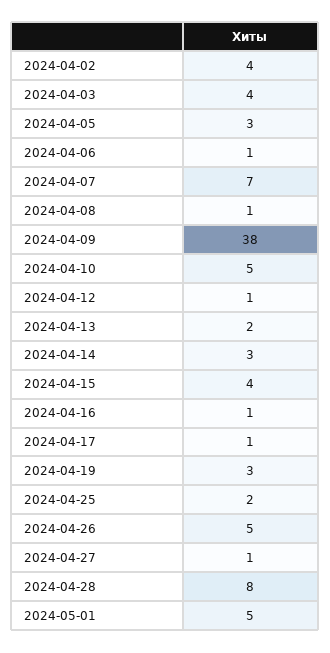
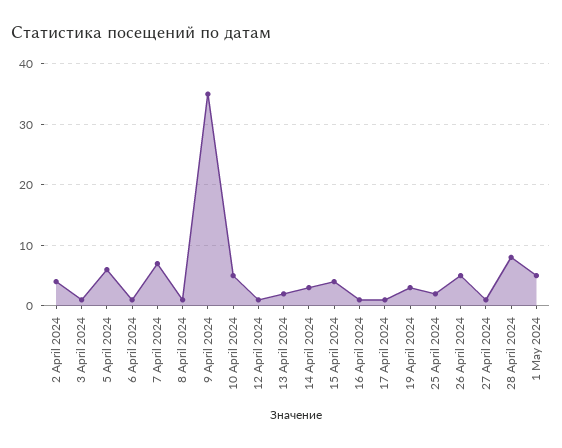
  {
    "2024-04-02": 4,
-   "2024-04-03": 4,
+   "2024-04-03": 1,
-   "2024-04-05": 3,
+   "2024-04-05": 6,
    "2024-04-06": 1,
    "2024-04-07": 7,
    "2024-04-08": 1,
-   "2024-04-09": 38,
+   "2024-04-09": 35,
    "2024-04-10": 5,
    "2024-04-12": 1,
    "2024-04-13": 2,
    "2024-04-14": 3,
    "2024-04-15": 4,
    "2024-04-16": 1,
    "2024-04-17": 1,
    "2024-04-19": 3,
    "2024-04-25": 2,
    "2024-04-26": 5,
    "2024-04-27": 1,
    "2024-04-28": 8,
    "2024-05-01": 5
  }

